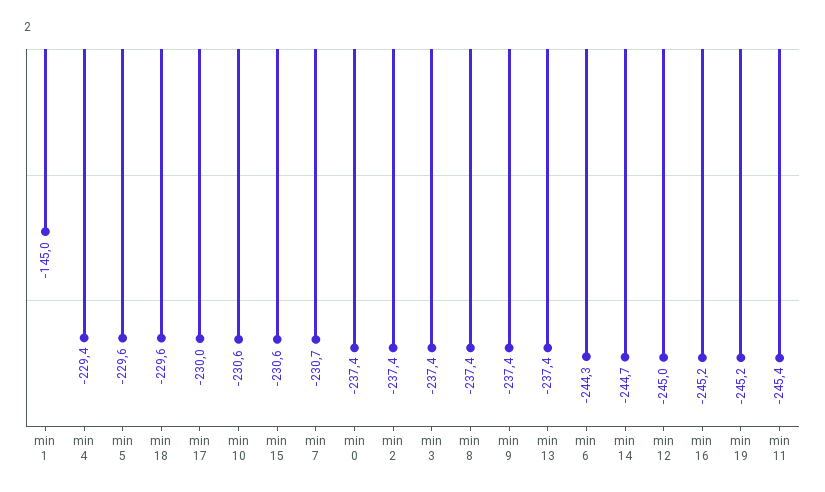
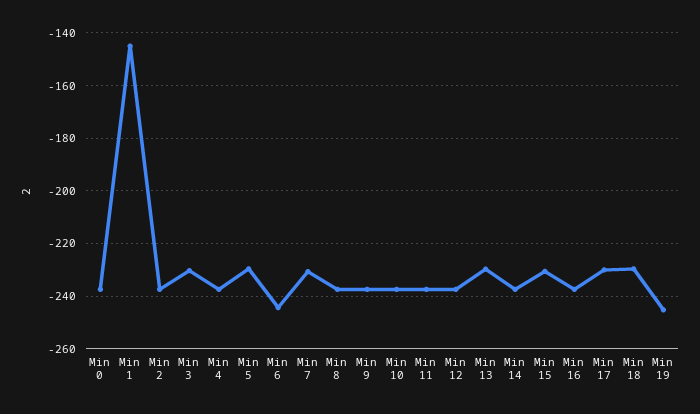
  {
    "min 1": -145,
-   "min 4": -229.4,
+   "min 4": -237.5,
    "min 5": -229.6,
    "min 18": -229.6,
    "min 17": -230,
-   "min 10": -230.6,
+   "min 10": -237.5,
    "min 15": -230.6,
    "min 7": -230.7,
    "min 0": -237.4,
    "min 2": -237.4,
-   "min 3": -237.4,
+   "min 3": -230,
    "min 8": -237.4,
    "min 9": -237.4,
-   "min 13": -237.4,
+   "min 13": -230,
    "min 6": -244.3,
-   "min 14": -244.7,
+   "min 14": -237.5,
-   "min 12": -245,
+   "min 12": -237.5,
-   "min 16": -245.2,
+   "min 16": -237.5,
    "min 19": -245.2,
-   "min 11": -245.4
+   "min 11": -237.5
  }

